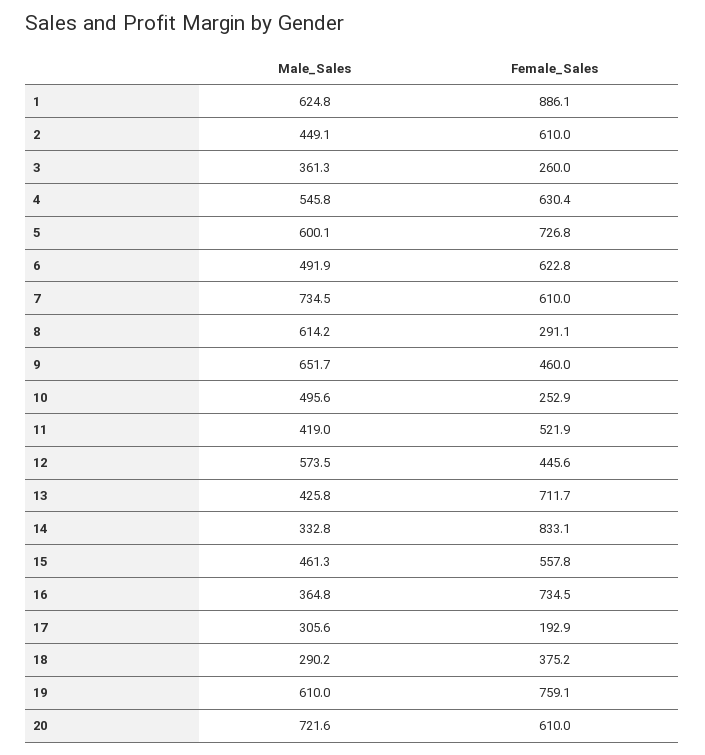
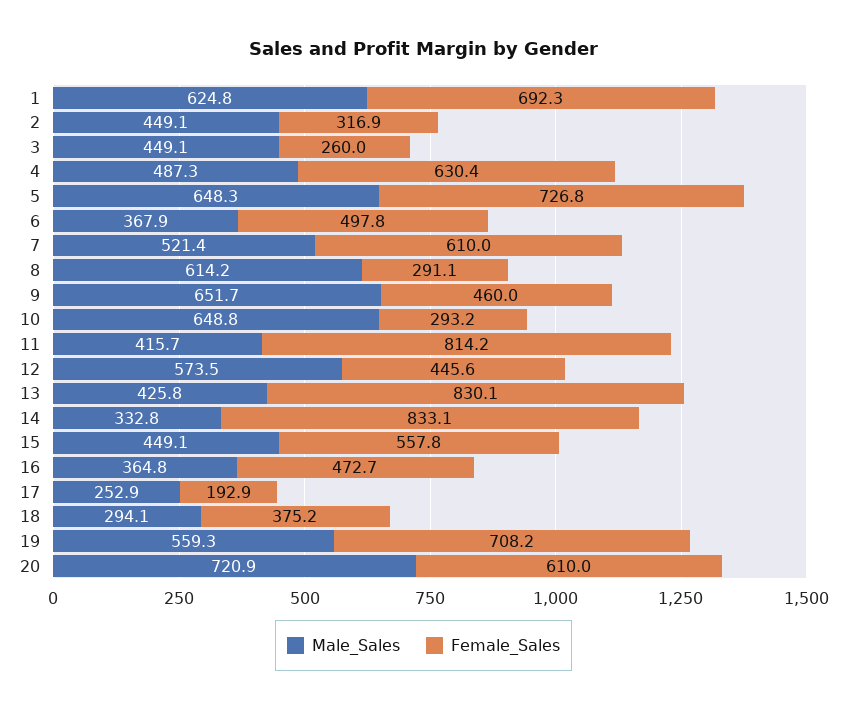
  {
    "Male_Sales": {
      "1": 624.8,
      "2": 449.1,
-     "3": 361.3,
+     "3": 449.1,
-     "4": 545.8,
+     "4": 487.3,
-     "5": 600.1,
+     "5": 648.3,
-     "6": 491.9,
+     "6": 367.9,
-     "7": 734.5,
+     "7": 521.4,
      "8": 614.2,
      "9": 651.7,
-     "10": 495.6,
+     "10": 648.8,
-     "11": 419,
+     "11": 415.7,
      "12": 573.5,
      "13": 425.8,
      "14": 332.8,
-     "15": 461.3,
+     "15": 449.1,
      "16": 364.8,
-     "17": 305.6,
+     "17": 252.9,
-     "18": 290.2,
+     "18": 294.1,
-     "19": 610,
+     "19": 559.3,
-     "20": 721.6
+     "20": 720.9
    },
    "Female_Sales": {
-     "1": 886.1,
+     "1": 692.3,
-     "2": 610,
+     "2": 316.9,
      "3": 260,
      "4": 630.4,
      "5": 726.8,
-     "6": 622.8,
+     "6": 497.8,
      "7": 610,
      "8": 291.1,
      "9": 460,
-     "10": 252.9,
+     "10": 293.2,
-     "11": 521.9,
+     "11": 814.2,
      "12": 445.6,
-     "13": 711.7,
+     "13": 830.1,
      "14": 833.1,
      "15": 557.8,
-     "16": 734.5,
+     "16": 472.7,
      "17": 192.9,
      "18": 375.2,
-     "19": 759.1,
+     "19": 708.2,
      "20": 610
    }
  }

